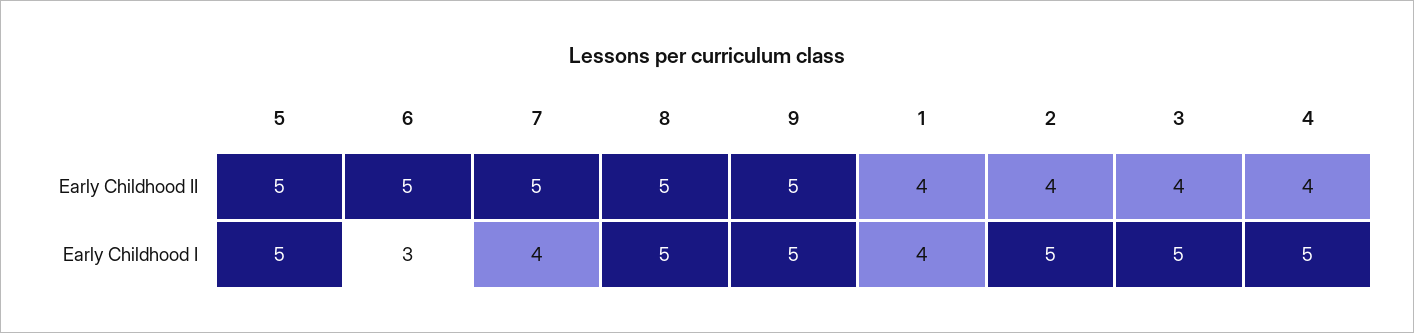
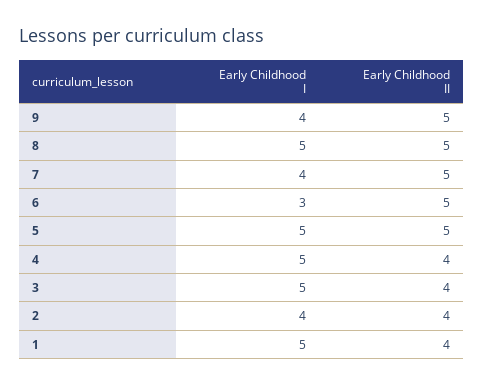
  {
    "5": {
      "Early Childhood II": 5,
      "Early Childhood I": 5
    },
    "6": {
      "Early Childhood II": 5,
      "Early Childhood I": 3
    },
    "7": {
      "Early Childhood II": 5,
      "Early Childhood I": 4
    },
    "8": {
      "Early Childhood II": 5,
      "Early Childhood I": 5
    },
    "9": {
      "Early Childhood II": 5,
-     "Early Childhood I": 5
+     "Early Childhood I": 4
    },
    "1": {
      "Early Childhood II": 4,
-     "Early Childhood I": 4
+     "Early Childhood I": 5
    },
    "2": {
      "Early Childhood II": 4,
-     "Early Childhood I": 5
+     "Early Childhood I": 4
    },
    "3": {
      "Early Childhood II": 4,
      "Early Childhood I": 5
    },
    "4": {
      "Early Childhood II": 4,
      "Early Childhood I": 5
    }
  }

